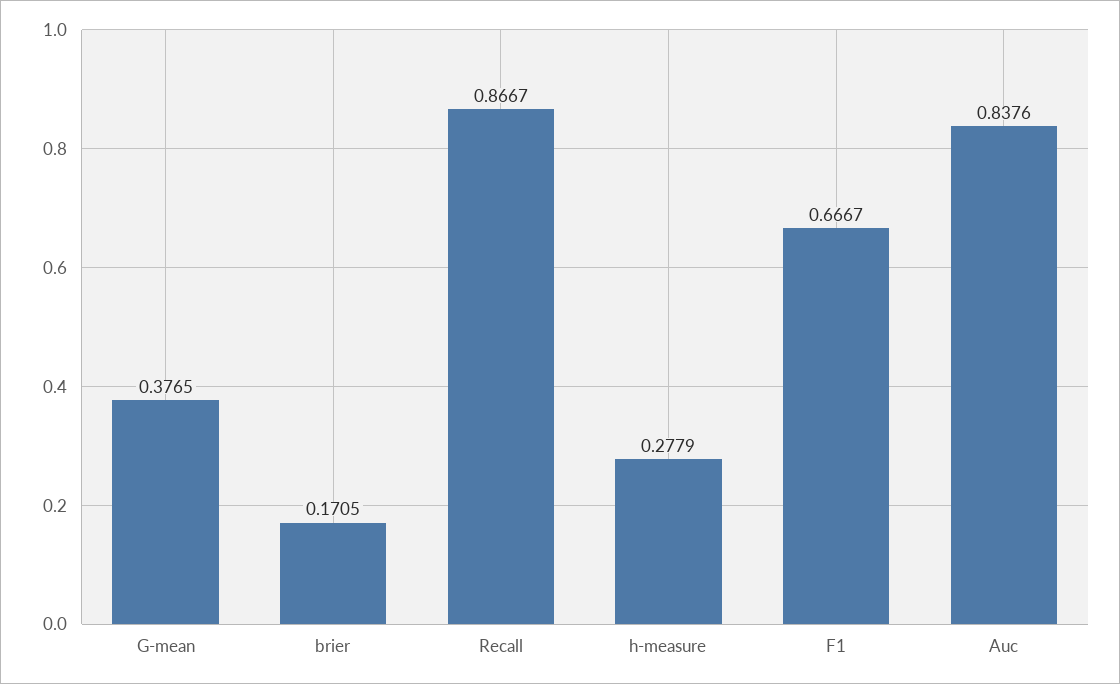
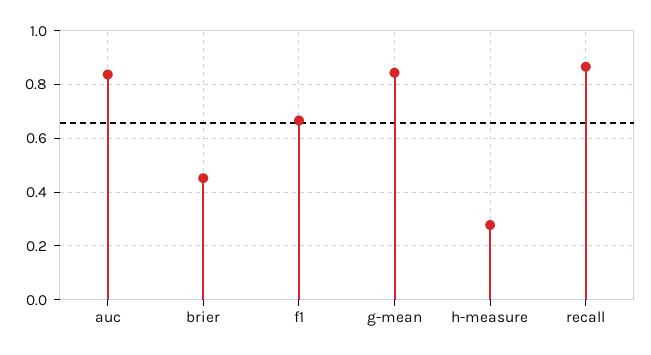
  {
-   "G-mean": 0.3765,
+   "G-mean": 0.85,
-   "brier": 0.1705,
+   "brier": 0.45,
    "Recall": 0.8667,
    "h-measure": 0.2779,
    "F1": 0.6667,
    "Auc": 0.8376
  }

